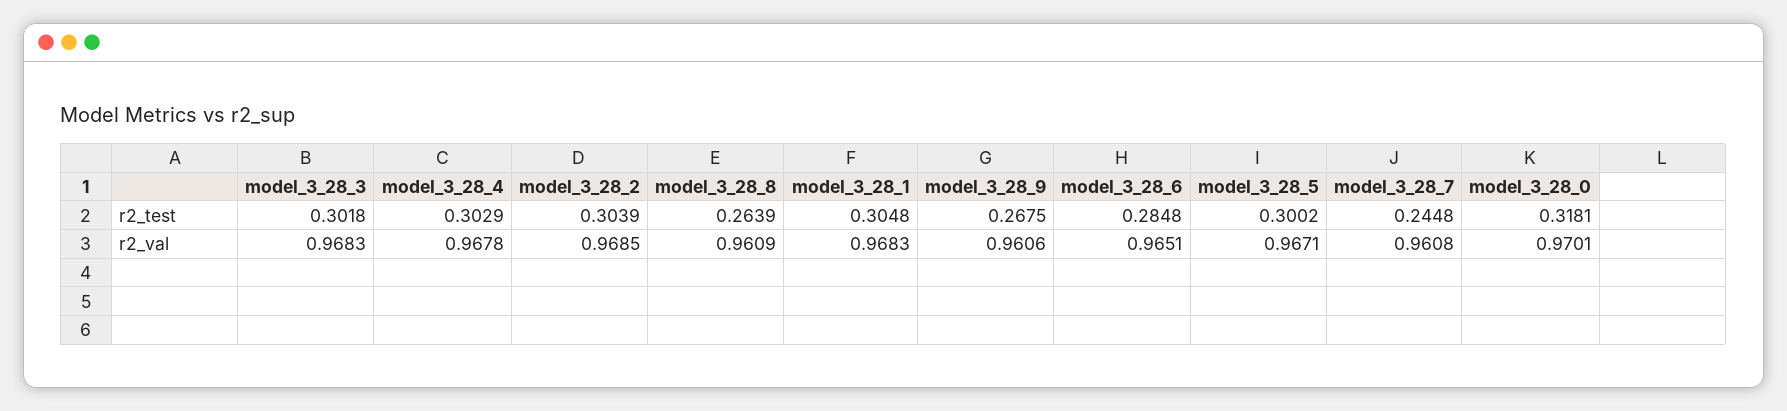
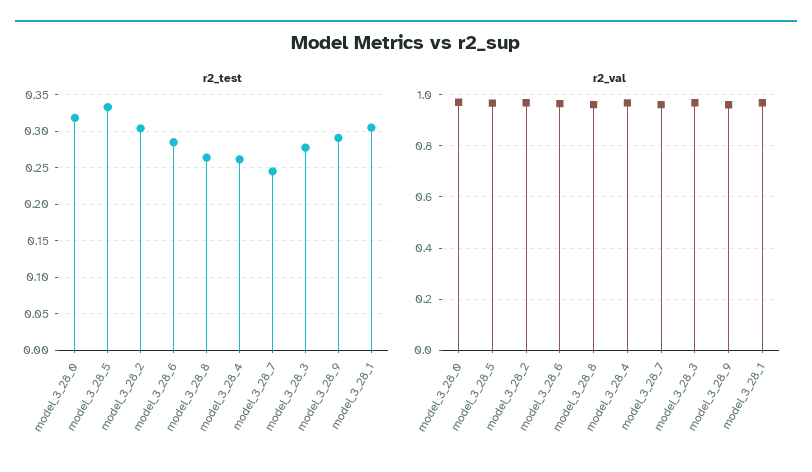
  {
    "r2_test": {
-     "model_3_28_3": 0.3018,
+     "model_3_28_3": 0.28,
-     "model_3_28_4": 0.3029,
+     "model_3_28_4": 0.26,
      "model_3_28_2": 0.3039,
      "model_3_28_8": 0.2639,
      "model_3_28_1": 0.3048,
-     "model_3_28_9": 0.2675,
+     "model_3_28_9": 0.29,
      "model_3_28_6": 0.2848,
-     "model_3_28_5": 0.3002,
+     "model_3_28_5": 0.33,
      "model_3_28_7": 0.2448,
      "model_3_28_0": 0.3181
    },
    "r2_val": {
      "model_3_28_3": 0.9683,
      "model_3_28_4": 0.9678,
      "model_3_28_2": 0.9685,
      "model_3_28_8": 0.9609,
      "model_3_28_1": 0.9683,
      "model_3_28_9": 0.9606,
      "model_3_28_6": 0.9651,
      "model_3_28_5": 0.9671,
      "model_3_28_7": 0.9608,
      "model_3_28_0": 0.9701
    }
  }

